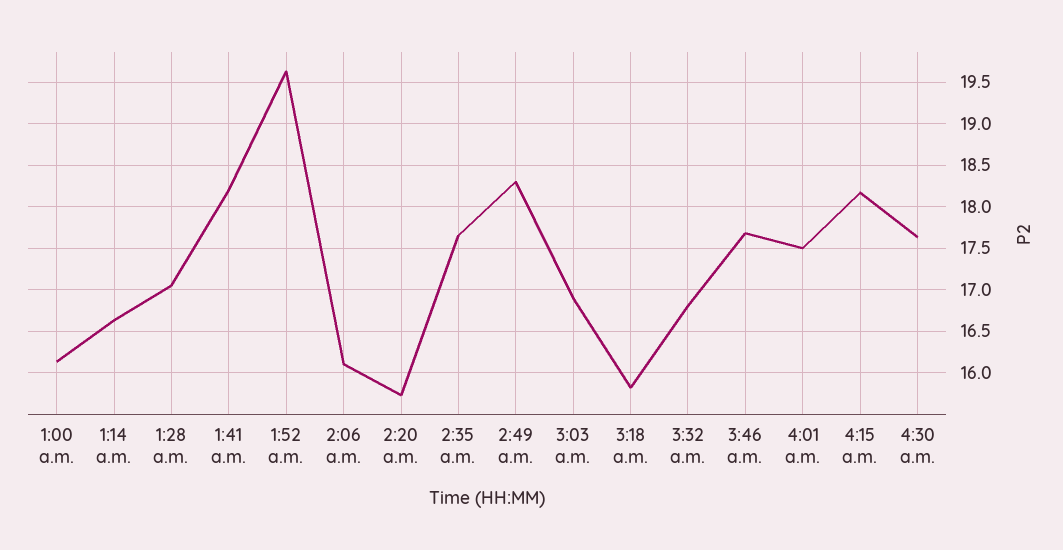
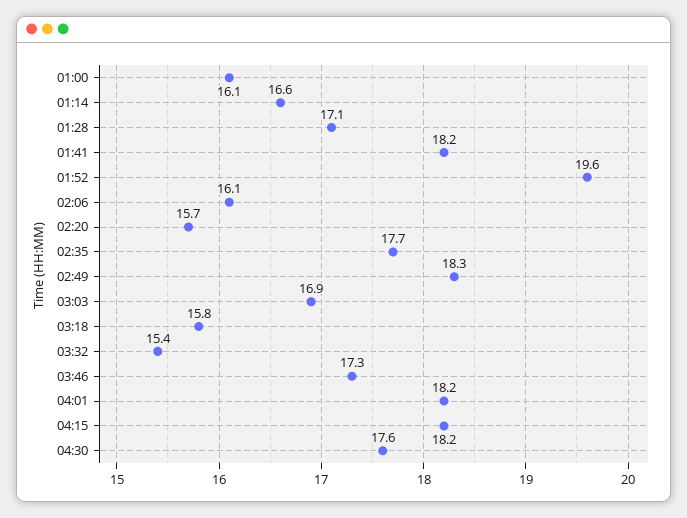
  {
    "1:00 a.m.": 16.1,
    "1:14 a.m.": 16.6,
    "1:28 a.m.": 17.1,
    "1:41 a.m.": 18.2,
    "1:52 a.m.": 19.6,
    "2:06 a.m.": 16.1,
    "2:20 a.m.": 15.7,
    "2:35 a.m.": 17.7,
    "2:49 a.m.": 18.3,
    "3:03 a.m.": 16.9,
    "3:18 a.m.": 15.8,
-   "3:32 a.m.": 16.8,
+   "3:32 a.m.": 15.4,
-   "3:46 a.m.": 17.7,
+   "3:46 a.m.": 17.3,
-   "4:01 a.m.": 17.5,
+   "4:01 a.m.": 18.2,
    "4:15 a.m.": 18.2,
    "4:30 a.m.": 17.6
  }

